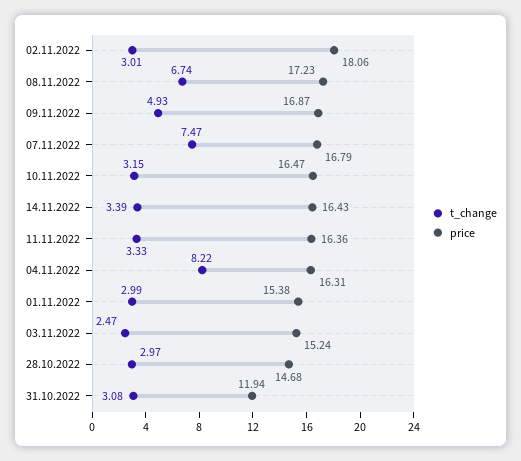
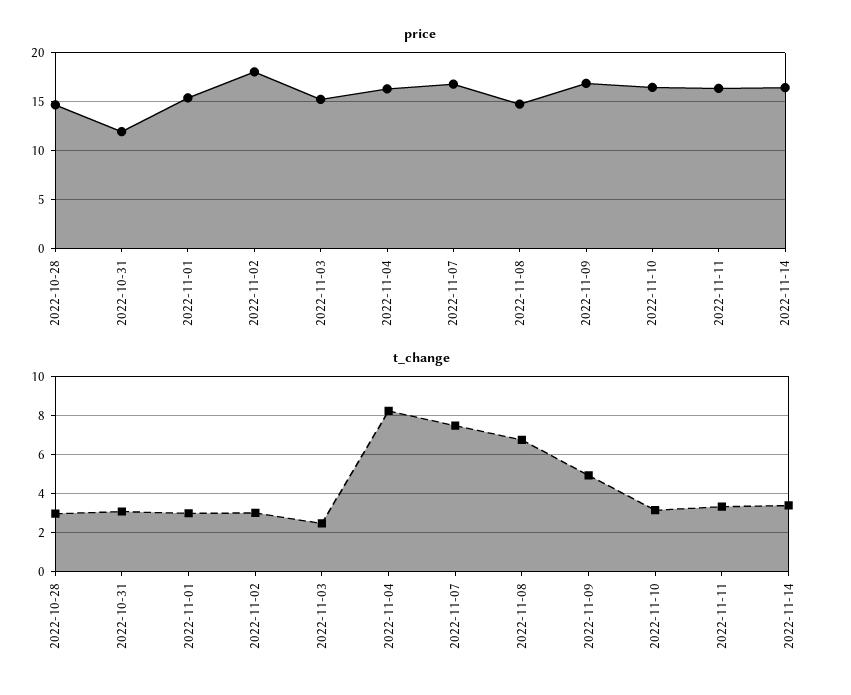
  {
    "t_change": {
      "02.11.2022": 3.01,
      "08.11.2022": 6.74,
      "09.11.2022": 4.93,
      "07.11.2022": 7.47,
      "10.11.2022": 3.15,
      "14.11.2022": 3.39,
      "11.11.2022": 3.33,
      "04.11.2022": 8.22,
      "01.11.2022": 2.99,
      "03.11.2022": 2.47,
      "28.10.2022": 2.97,
      "31.10.2022": 3.08
    },
    "price": {
      "02.11.2022": 18.06,
-     "08.11.2022": 17.23,
+     "08.11.2022": 15,
      "09.11.2022": 16.87,
      "07.11.2022": 16.79,
      "10.11.2022": 16.47,
      "14.11.2022": 16.43,
      "11.11.2022": 16.36,
      "04.11.2022": 16.31,
      "01.11.2022": 15.38,
      "03.11.2022": 15.24,
      "28.10.2022": 14.68,
      "31.10.2022": 11.94
    }
  }

